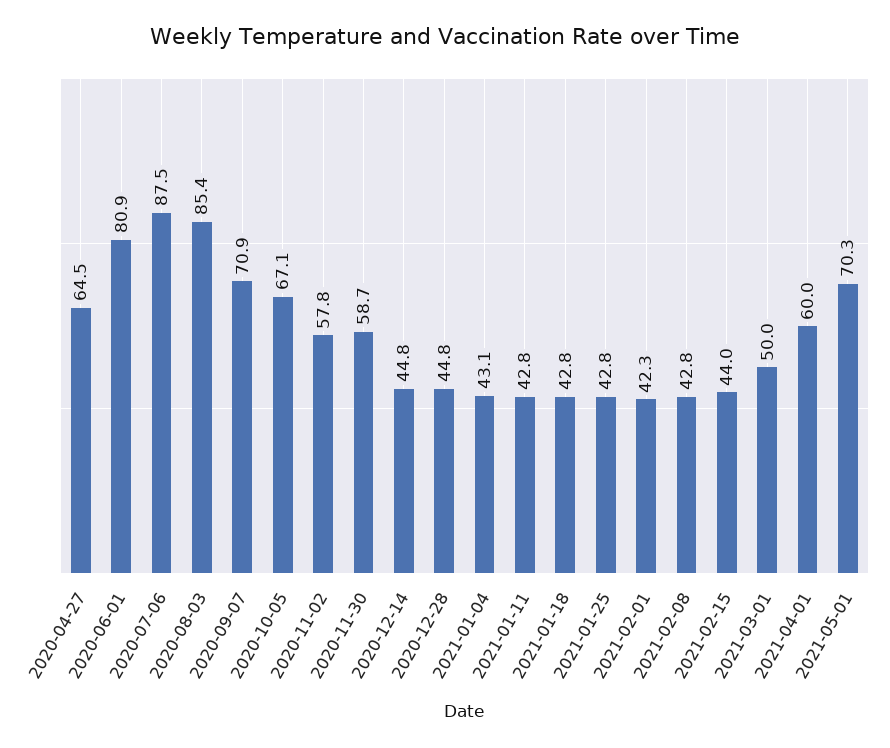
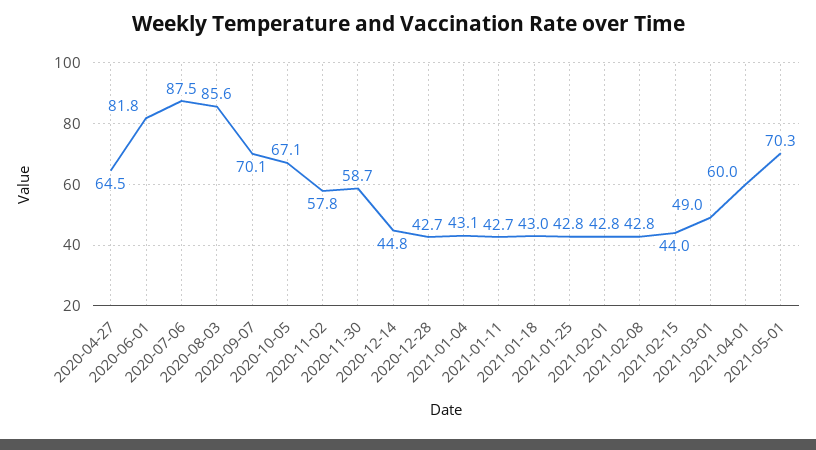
  {
    "2020-04-27": 64.5,
-   "2020-06-01": 80.9,
+   "2020-06-01": 81.8,
    "2020-07-06": 87.5,
-   "2020-08-03": 85.4,
+   "2020-08-03": 85.6,
-   "2020-09-07": 70.9,
+   "2020-09-07": 70.1,
    "2020-10-05": 67.1,
    "2020-11-02": 57.8,
    "2020-11-30": 58.7,
    "2020-12-14": 44.8,
-   "2020-12-28": 44.8,
+   "2020-12-28": 42.7,
    "2021-01-04": 43.1,
-   "2021-01-11": 42.8,
+   "2021-01-11": 42.7,
-   "2021-01-18": 42.8,
+   "2021-01-18": 43,
    "2021-01-25": 42.8,
-   "2021-02-01": 42.3,
+   "2021-02-01": 42.8,
    "2021-02-08": 42.8,
    "2021-02-15": 44,
-   "2021-03-01": 50,
+   "2021-03-01": 49,
    "2021-04-01": 60,
    "2021-05-01": 70.3
  }

